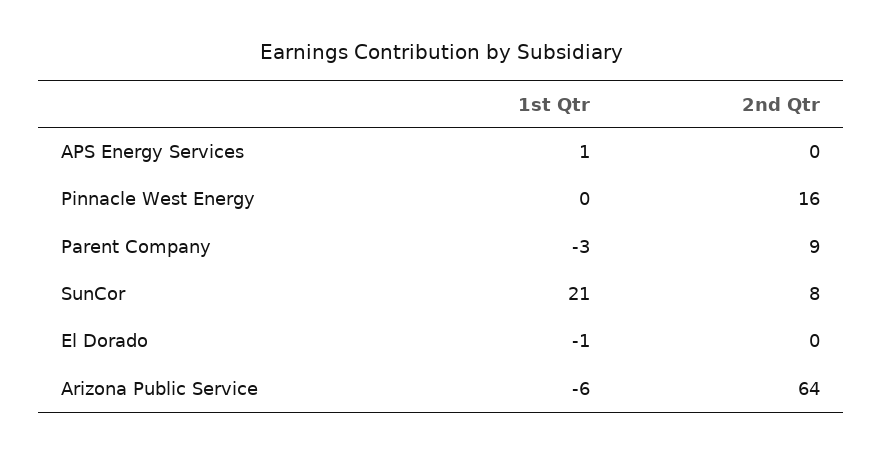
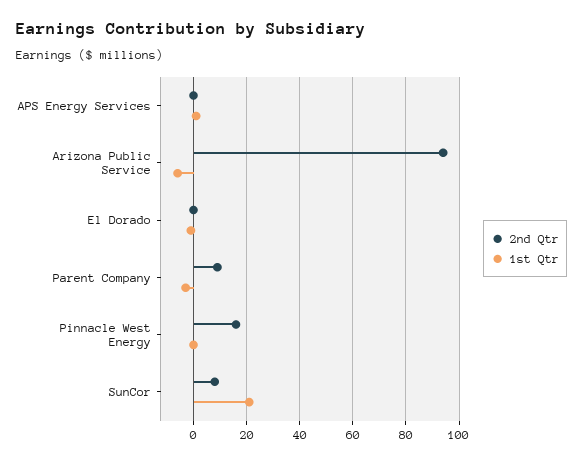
  {
    "1st Qtr": {
      "APS Energy Services": 1,
      "Pinnacle West Energy": 0,
      "Parent Company": -3,
      "SunCor": 21,
      "El Dorado": -1,
      "Arizona Public Service": -6
    },
    "2nd Qtr": {
      "APS Energy Services": 0,
      "Pinnacle West Energy": 16,
      "Parent Company": 9,
      "SunCor": 8,
      "El Dorado": 0,
-     "Arizona Public Service": 64
+     "Arizona Public Service": 95
    }
  }

